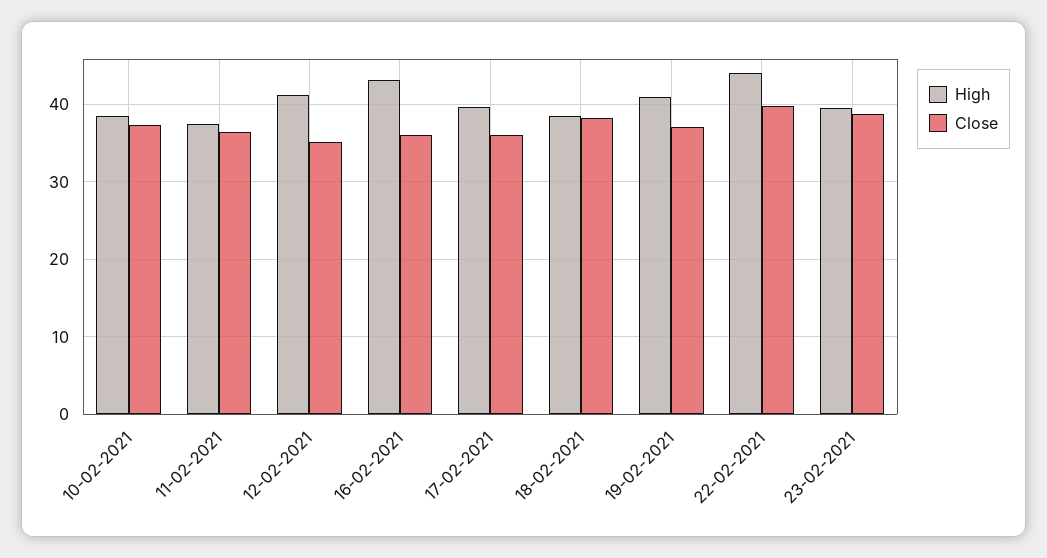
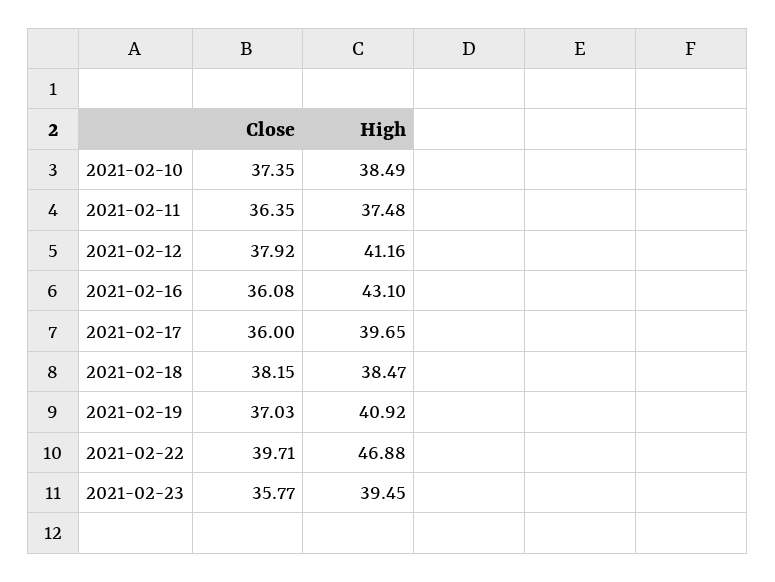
  {
    "High": {
      "10-02-2021": 38.49,
      "11-02-2021": 37.48,
      "12-02-2021": 41.16,
      "16-02-2021": 43.1,
      "17-02-2021": 39.65,
      "18-02-2021": 38.47,
      "19-02-2021": 40.92,
-     "22-02-2021": 44,
+     "22-02-2021": 46.88,
      "23-02-2021": 39.45
    },
    "Close": {
      "10-02-2021": 37.35,
      "11-02-2021": 36.35,
-     "12-02-2021": 35,
+     "12-02-2021": 37.92,
      "16-02-2021": 36.08,
      "17-02-2021": 36,
      "18-02-2021": 38.15,
      "19-02-2021": 37.03,
      "22-02-2021": 39.71,
-     "23-02-2021": 39
+     "23-02-2021": 35.77
    }
  }

